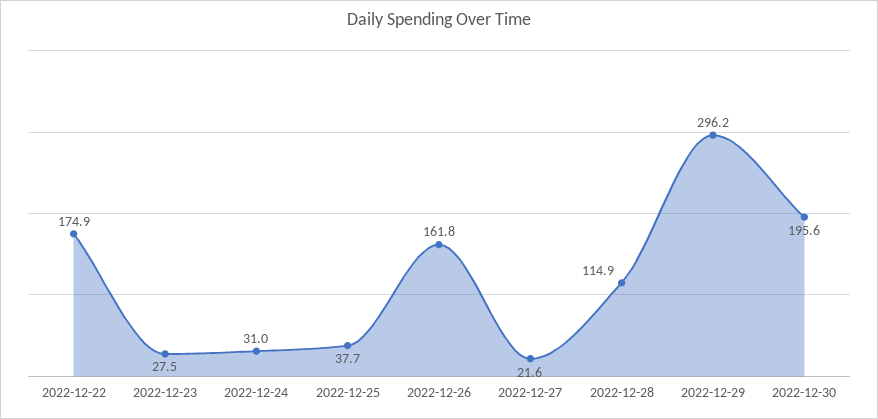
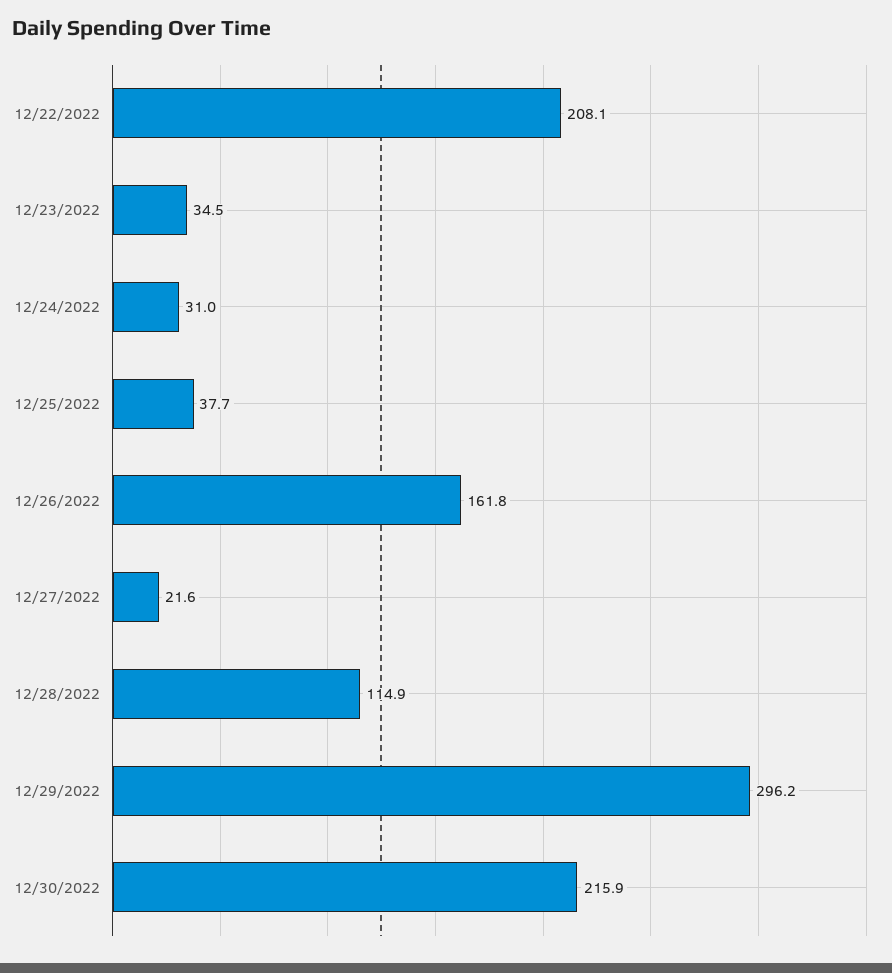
  {
-   "2022-12-22": 174.9,
+   "2022-12-22": 208.1,
-   "2022-12-23": 27.5,
+   "2022-12-23": 34.5,
    "2022-12-24": 31,
    "2022-12-25": 37.7,
    "2022-12-26": 161.8,
    "2022-12-27": 21.6,
    "2022-12-28": 114.9,
    "2022-12-29": 296.2,
-   "2022-12-30": 195.6
+   "2022-12-30": 215.9
  }

